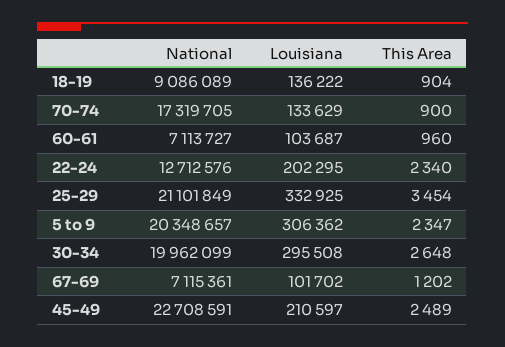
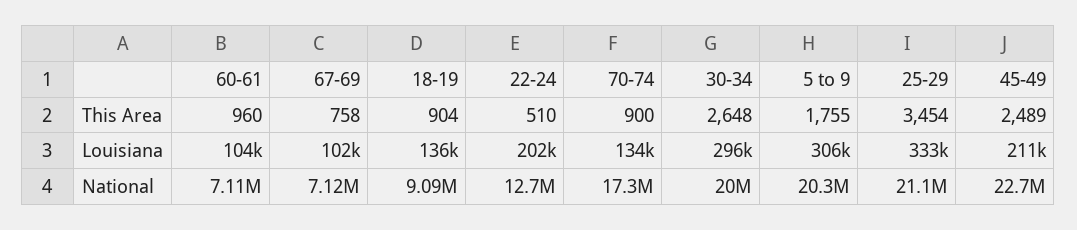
  {
    "National": {
      "18-19": 9086089,
      "70-74": 17319705,
      "60-61": 7113727,
      "22-24": 12712576,
      "25-29": 21101849,
      "5 to 9": 20348657,
      "30-34": 19962099,
      "67-69": 7115361,
      "45-49": 22708591
    },
    "Louisiana": {
      "18-19": 136222,
      "70-74": 133629,
      "60-61": 103687,
      "22-24": 202295,
      "25-29": 332925,
      "5 to 9": 306362,
      "30-34": 295508,
      "67-69": 101702,
      "45-49": 210597
    },
    "This Area": {
      "18-19": 904,
      "70-74": 900,
      "60-61": 960,
-     "22-24": 2340,
+     "22-24": 510,
      "25-29": 3454,
-     "5 to 9": 2347,
+     "5 to 9": 1755,
      "30-34": 2648,
-     "67-69": 1202,
+     "67-69": 758,
      "45-49": 2489
    }
  }

